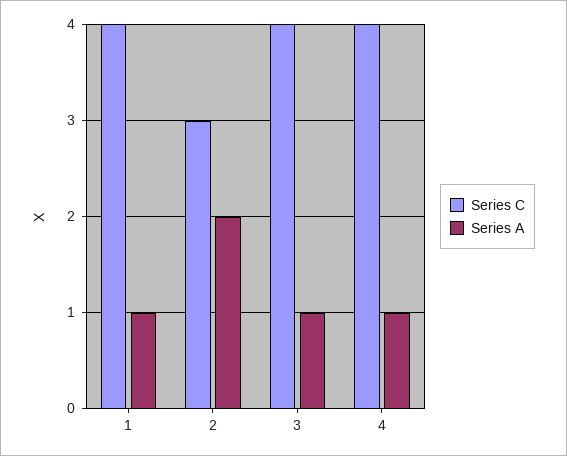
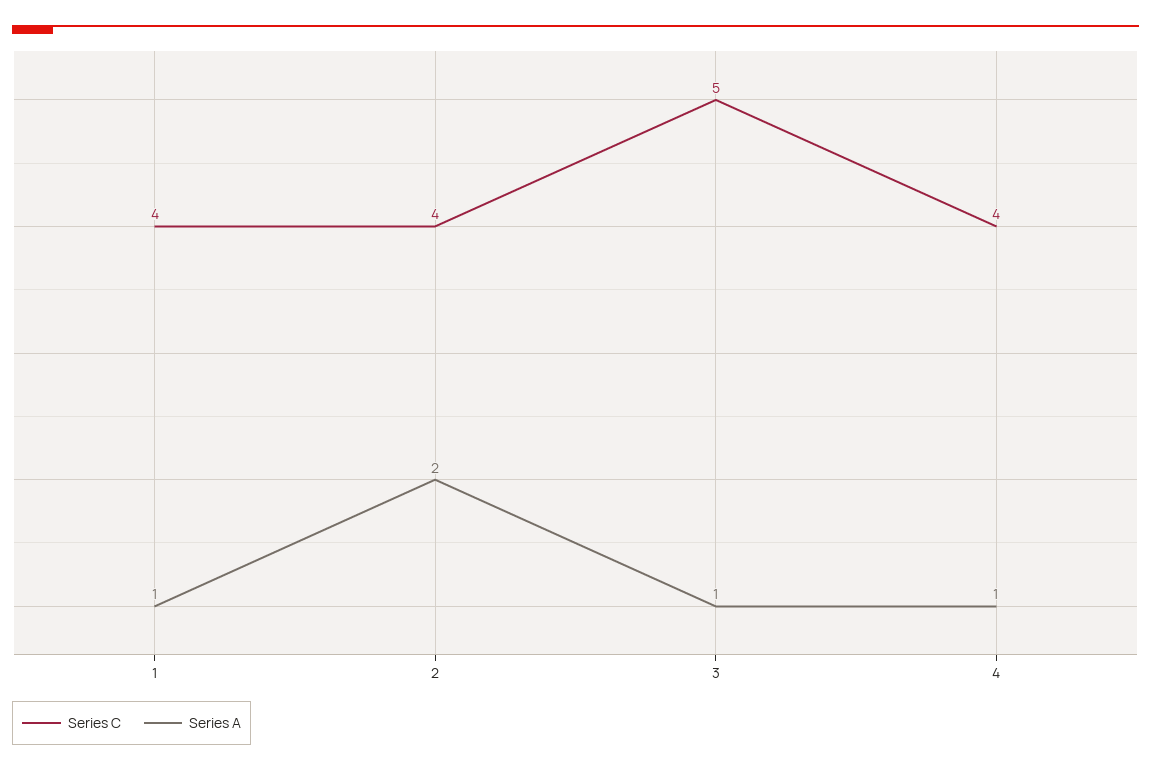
  {
    "Series C": {
      "1": 4,
-     "2": 3,
+     "2": 4,
-     "3": 4,
+     "3": 5,
      "4": 4
    },
    "Series A": {
      "1": 1,
      "2": 2,
      "3": 1,
      "4": 1
    }
  }

